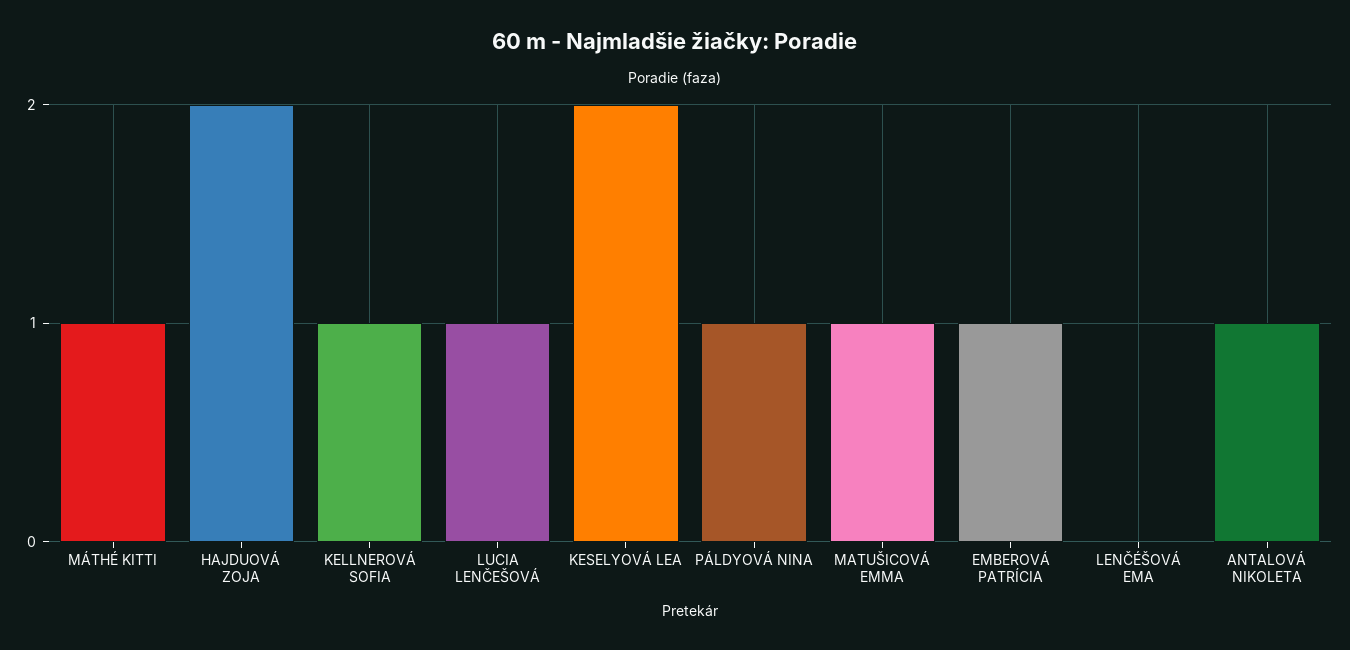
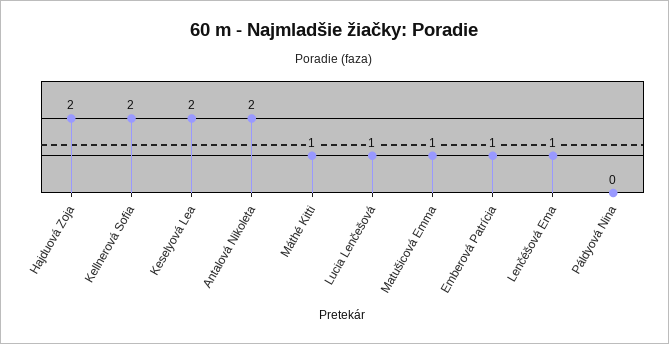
  {
    "MÁTHÉ KITTI": 1,
    "HAJDUOVÁ ZOJA": 2,
-   "KELLNEROVÁ SOFIA": 1,
+   "KELLNEROVÁ SOFIA": 2,
    "LUCIA LENČEŠOVÁ": 1,
    "KESELYOVÁ LEA": 2,
-   "PÁLDYOVÁ NINA": 1,
+   "PÁLDYOVÁ NINA": 0,
    "MATUŠICOVÁ EMMA": 1,
    "EMBEROVÁ PATRÍCIA": 1,
-   "LENČÉŠOVÁ EMA": 0,
+   "LENČÉŠOVÁ EMA": 1,
-   "ANTALOVÁ NIKOLETA": 1
+   "ANTALOVÁ NIKOLETA": 2
  }

